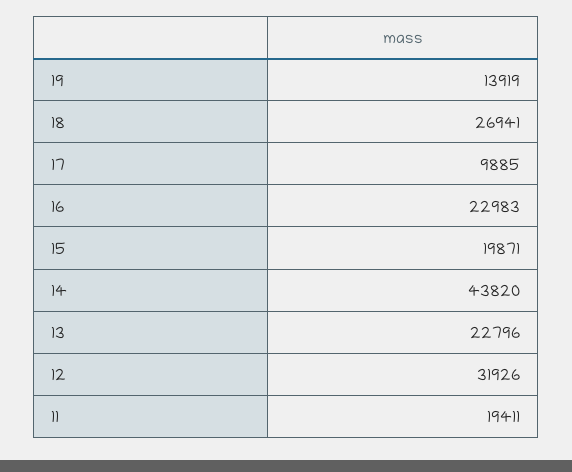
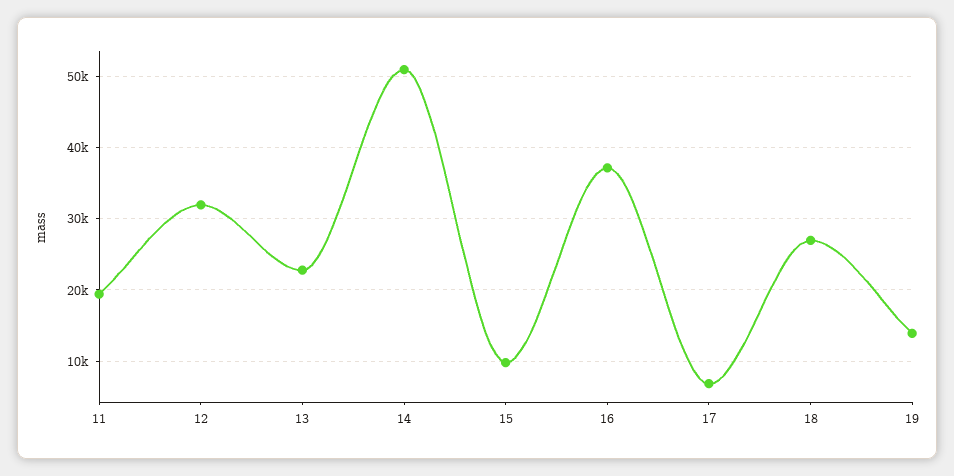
  {
    "19": 13919,
    "18": 26941,
-   "17": 9885,
+   "17": 7000,
-   "16": 22983,
+   "16": 37000,
-   "15": 19871,
+   "15": 10000,
-   "14": 43820,
+   "14": 51000,
    "13": 22796,
    "12": 31926,
    "11": 19411
  }

